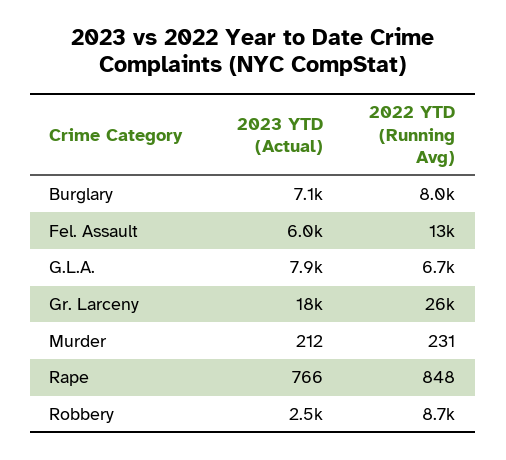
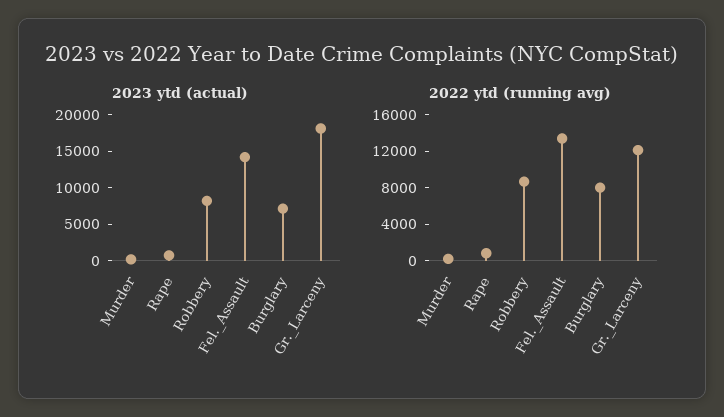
  {
    "2023 YTD (Actual)": {
      "Burglary": 7100,
-     "Fel. Assault": 6000,
+     "Fel. Assault": 15000,
-     "G.L.A.": 7900,
      "Gr. Larceny": 18000,
      "Murder": 212,
      "Rape": 766,
-     "Robbery": 2500
+     "Robbery": 7500
    },
    "2022 YTD (Running Avg)": {
      "Burglary": 8000,
      "Fel. Assault": 13000,
-     "G.L.A.": 6700,
-     "Gr. Larceny": 26000,
+     "Gr. Larceny": 12000,
      "Murder": 231,
      "Rape": 848,
      "Robbery": 8700
    }
  }

